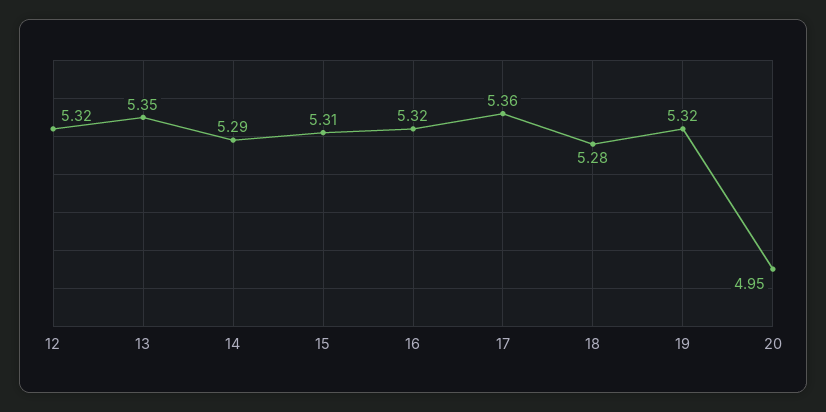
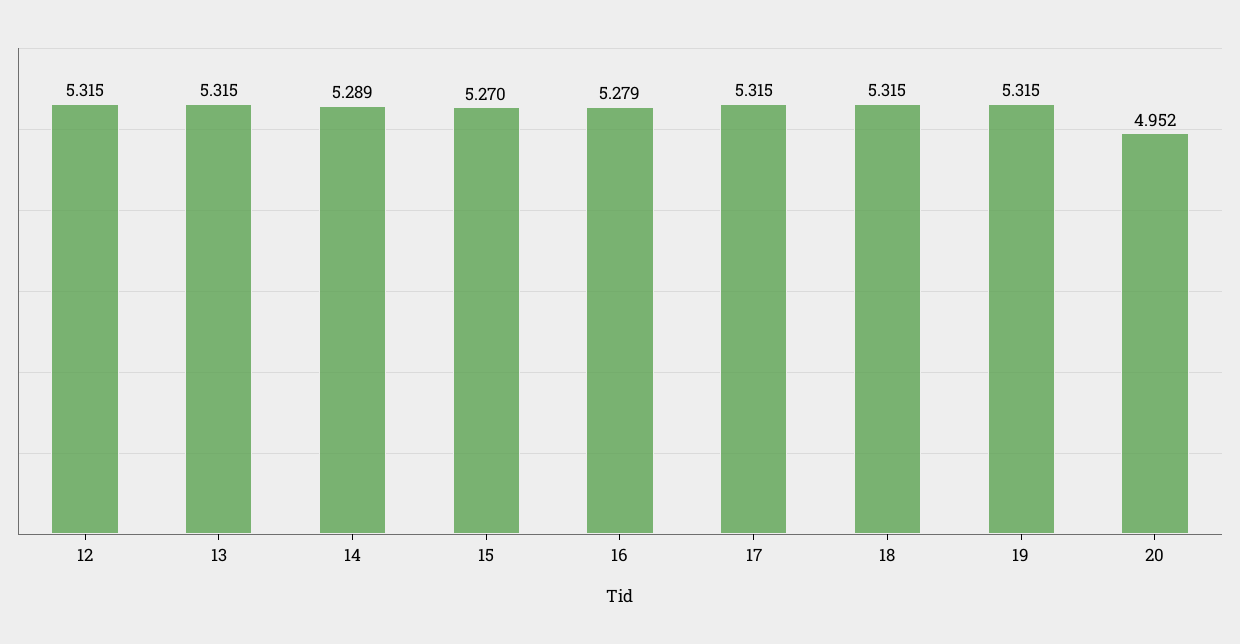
  {
    "12": 5.315,
-   "13": 5.35,
+   "13": 5.315,
    "14": 5.289,
-   "15": 5.31,
+   "15": 5.27,
-   "16": 5.32,
+   "16": 5.279,
-   "17": 5.36,
+   "17": 5.315,
-   "18": 5.28,
+   "18": 5.315,
    "19": 5.315,
    "20": 4.952
  }

